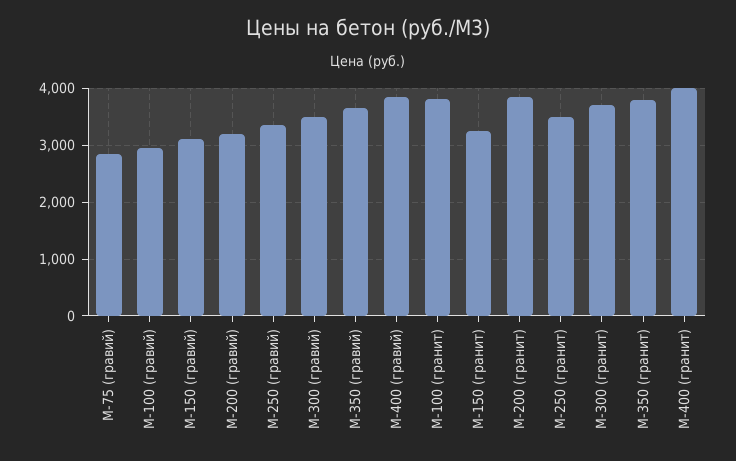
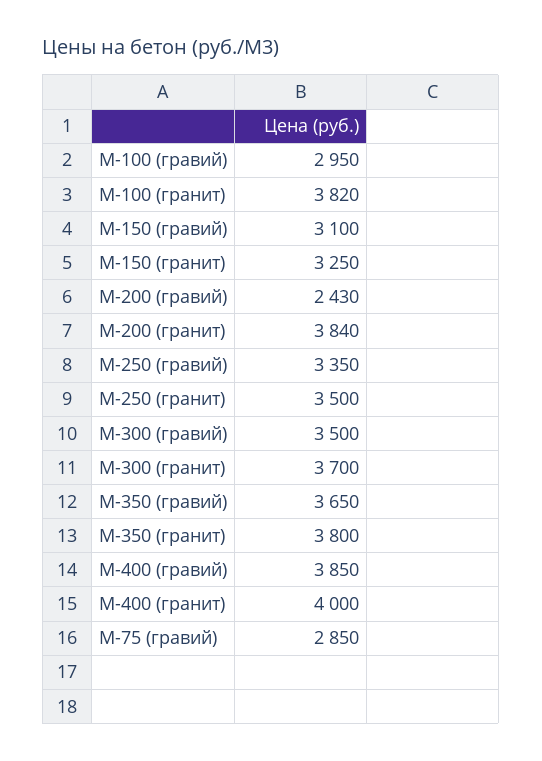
  {
    "М-75 (гравий)": 2850,
    "М-100 (гравий)": 2950,
    "М-150 (гравий)": 3100,
-   "М-200 (гравий)": 3200,
+   "М-200 (гравий)": 2430,
    "М-250 (гравий)": 3350,
    "М-300 (гравий)": 3500,
    "М-350 (гравий)": 3650,
    "М-400 (гравий)": 3850,
    "М-100 (гранит)": 3820,
    "М-150 (гранит)": 3250,
    "М-200 (гранит)": 3840,
    "М-250 (гранит)": 3500,
    "М-300 (гранит)": 3700,
    "М-350 (гранит)": 3800,
    "М-400 (гранит)": 4000
  }

